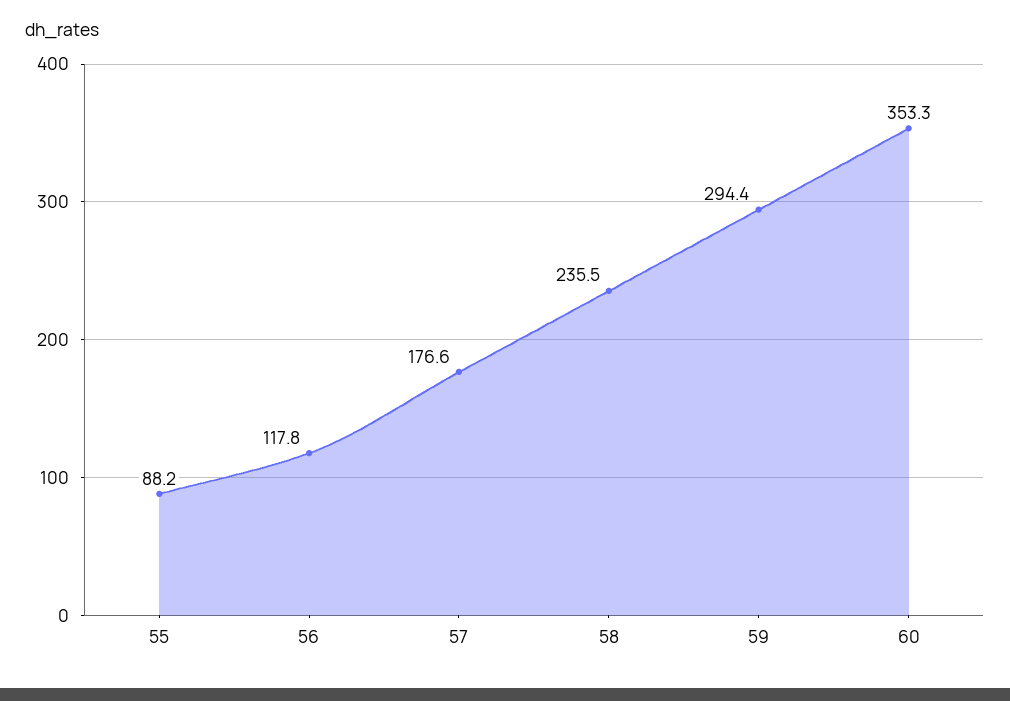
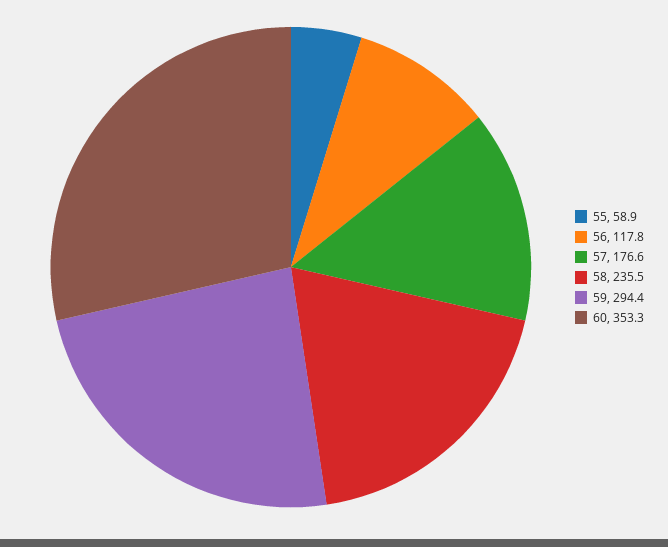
  {
-   "55": 88.2,
+   "55": 58.9,
    "56": 117.8,
    "57": 176.6,
    "58": 235.5,
    "59": 294.4,
    "60": 353.3
  }

